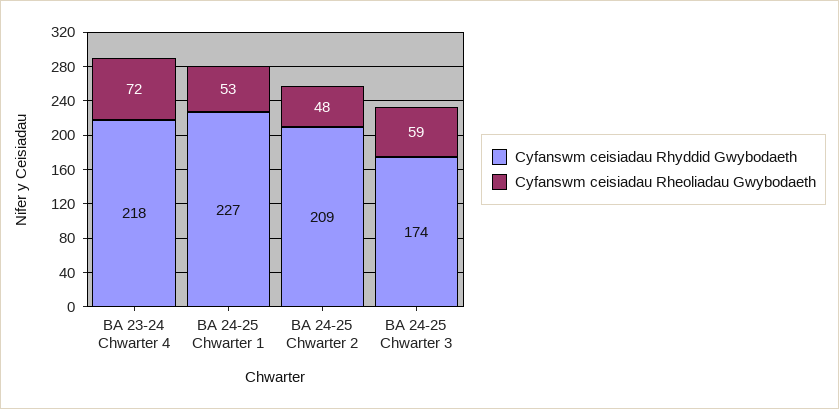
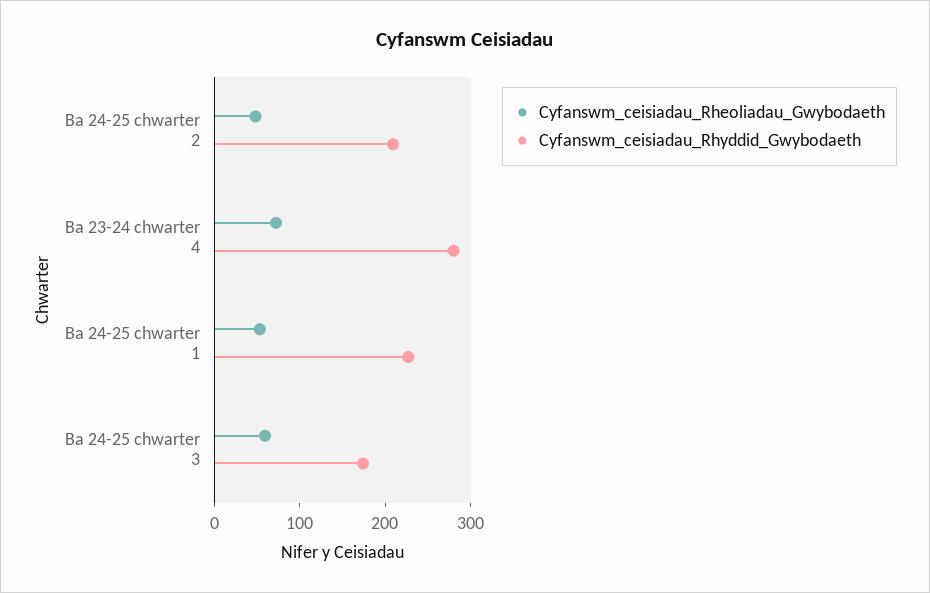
  {
    "Cyfanswm ceisiadau Rhyddid Gwybodaeth": {
-     "BA 23-24 Chwarter 4": 218,
+     "BA 23-24 Chwarter 4": 280,
      "BA 24-25 Chwarter 1": 227,
      "BA 24-25 Chwarter 2": 209,
      "BA 24-25 Chwarter 3": 174
    },
    "Cyfanswm ceisiadau Rheoliadau Gwybodaeth": {
      "BA 23-24 Chwarter 4": 72,
      "BA 24-25 Chwarter 1": 53,
      "BA 24-25 Chwarter 2": 48,
      "BA 24-25 Chwarter 3": 59
    }
  }

